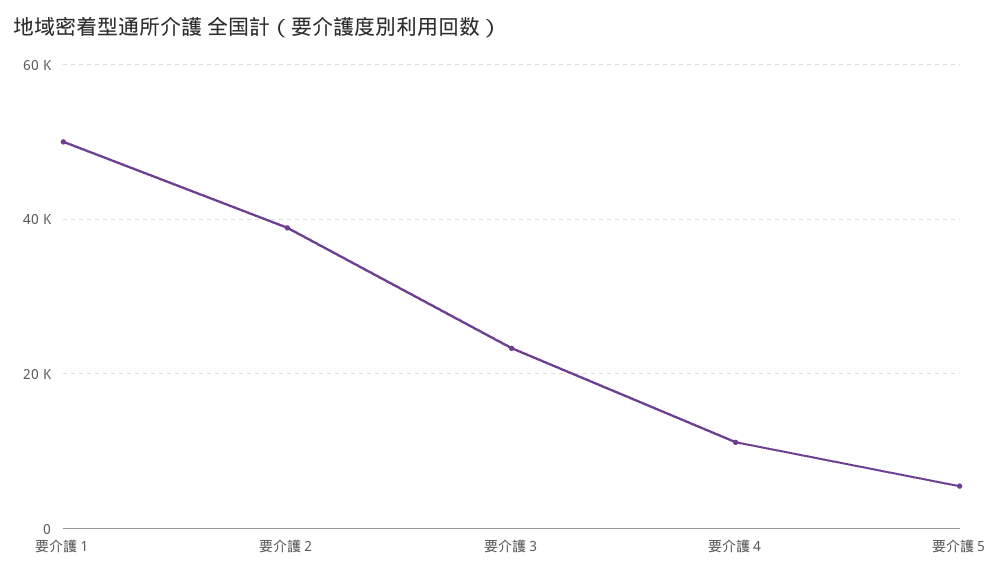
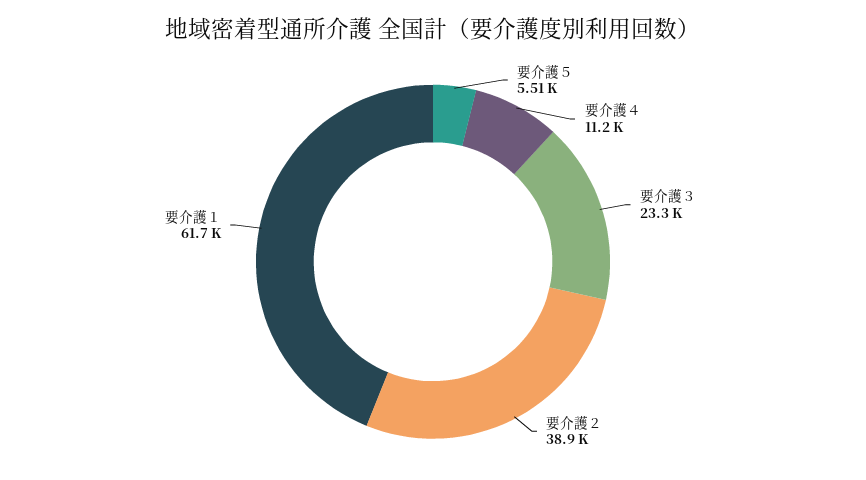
  {
-   "要介護１": 50000,
+   "要介護１": 61700,
    "要介護２": 38900,
    "要介護３": 23300,
    "要介護４": 11200,
    "要介護５": 5510
  }

